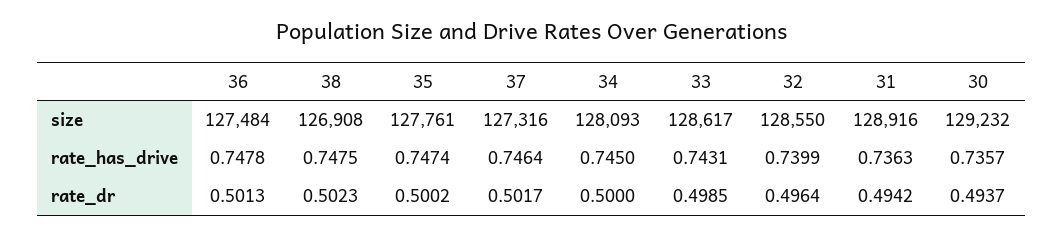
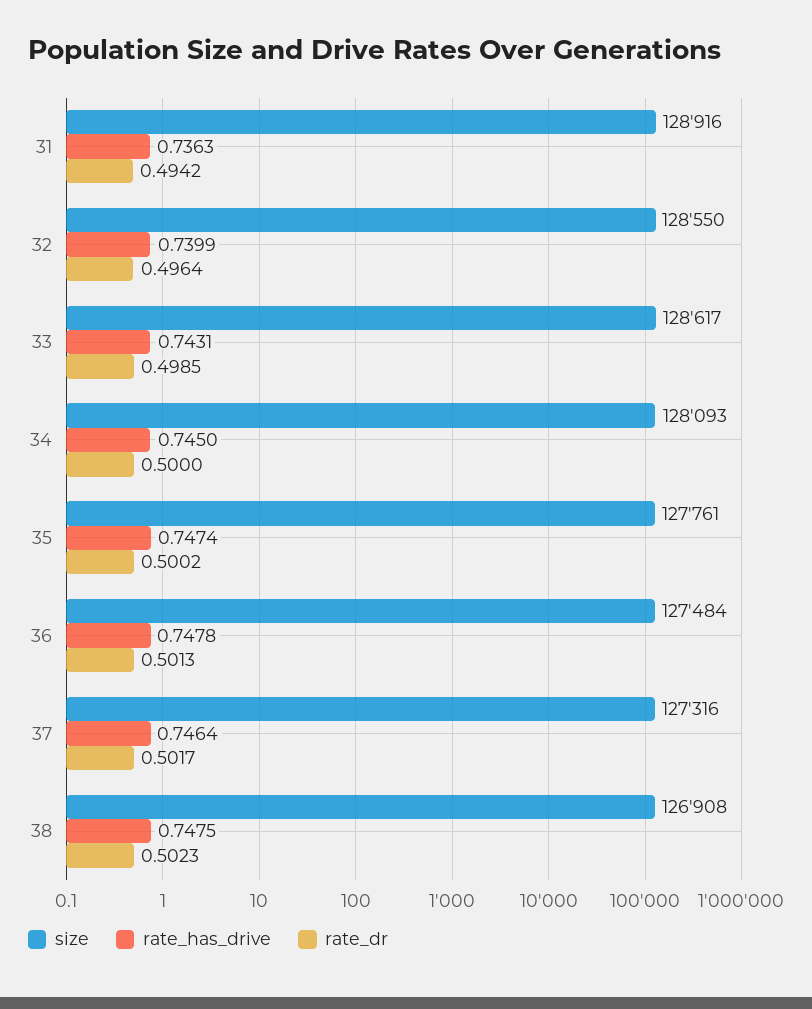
  {
    "size": {
      "36": 127484,
      "38": 126908,
      "35": 127761,
      "37": 127316,
      "34": 128093,
      "33": 128617,
      "32": 128550,
-     "31": 128916,
+     "31": 128916
-     "30": 129232
    },
    "rate_has_drive": {
      "36": 0.7478,
      "38": 0.7475,
      "35": 0.7474,
      "37": 0.7464,
      "34": 0.745,
      "33": 0.7431,
      "32": 0.7399,
-     "31": 0.7363,
+     "31": 0.7363
-     "30": 0.7357
    },
    "rate_dr": {
      "36": 0.5013,
      "38": 0.5023,
      "35": 0.5002,
      "37": 0.5017,
      "34": 0.5,
      "33": 0.4985,
      "32": 0.4964,
-     "31": 0.4942,
+     "31": 0.4942
-     "30": 0.4937
    }
  }

